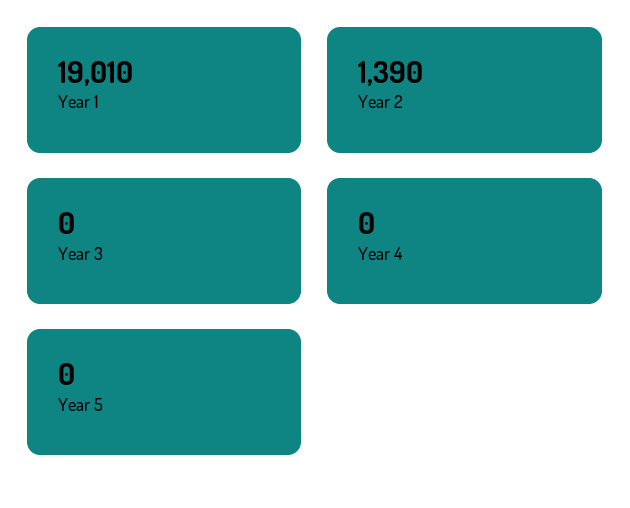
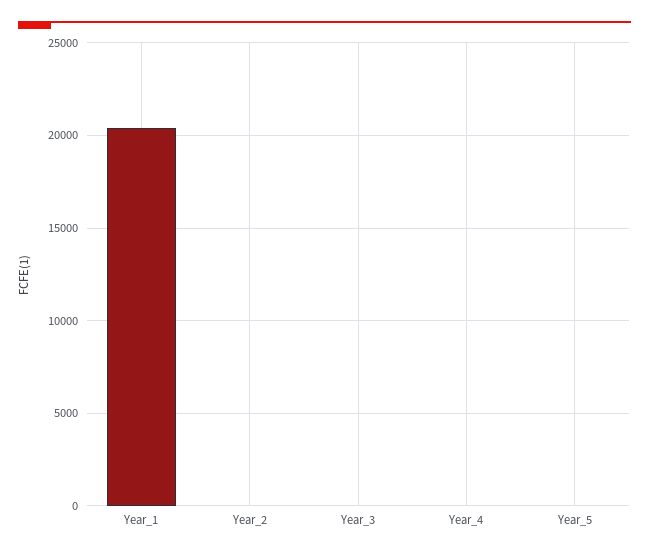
  {
-   "Year 1": 19010,
+   "Year 1": 20500,
-   "Year 2": 1390,
+   "Year 2": 0,
    "Year 3": 0,
    "Year 4": 0,
    "Year 5": 0
  }

